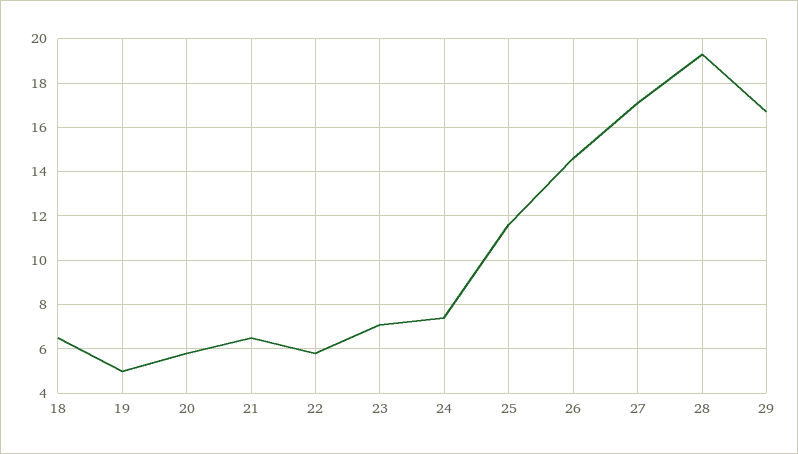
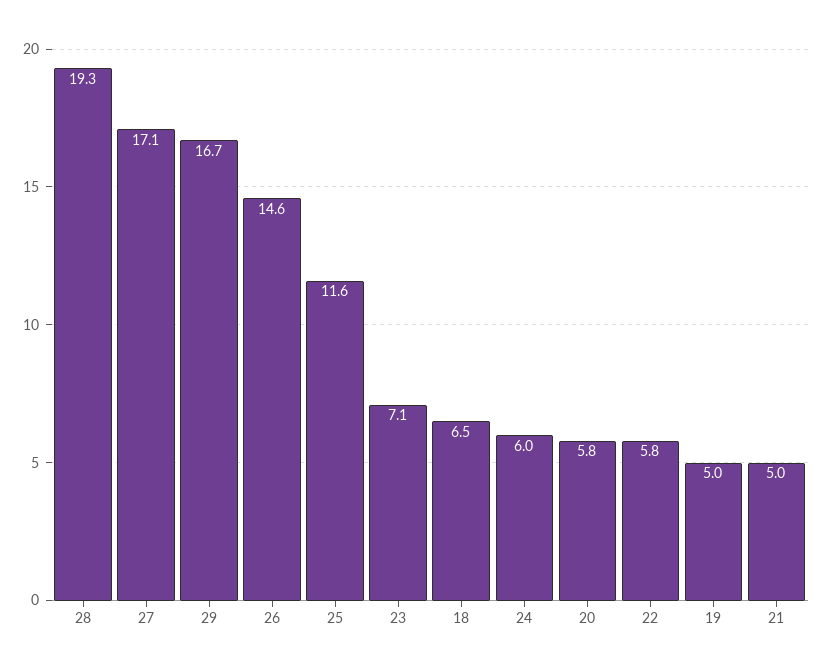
  {
    "18": 6.5,
    "19": 5,
    "20": 5.8,
-   "21": 6.5,
+   "21": 5,
    "22": 5.8,
    "23": 7.1,
-   "24": 7.5,
+   "24": 6,
    "25": 11.6,
    "26": 14.6,
    "27": 17.1,
    "28": 19.3,
    "29": 16.7
  }

